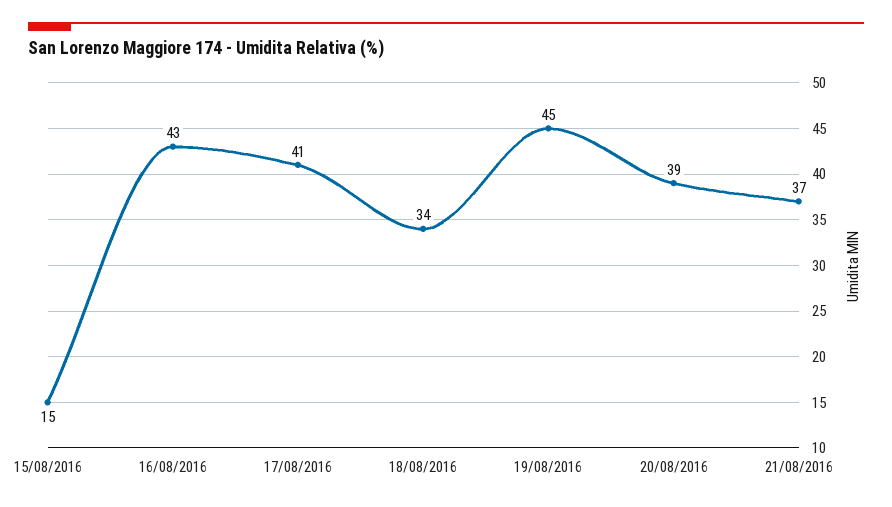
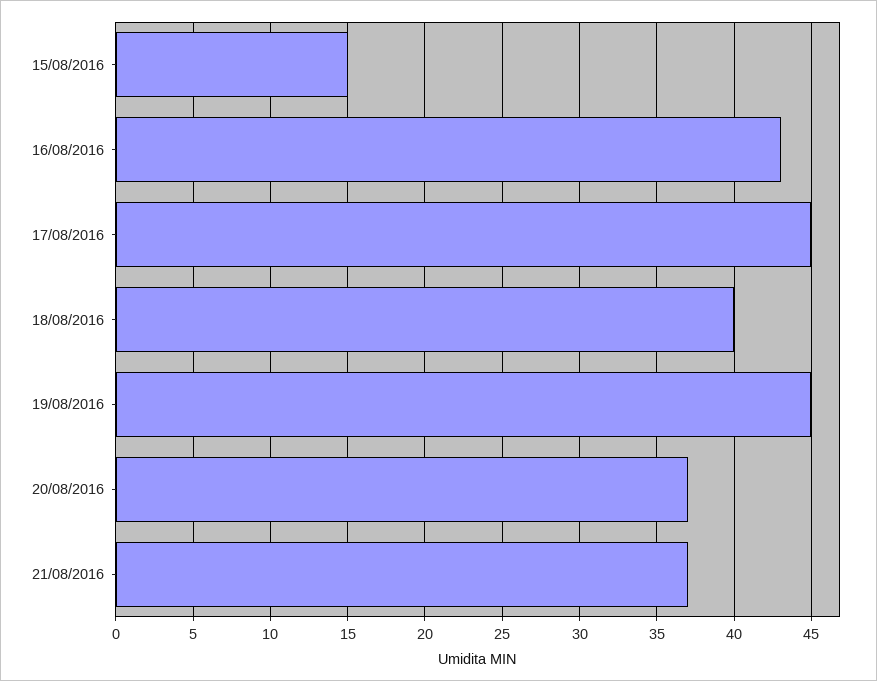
  {
    "15/08/2016": 15,
    "16/08/2016": 43,
-   "17/08/2016": 41,
+   "17/08/2016": 45,
-   "18/08/2016": 34,
+   "18/08/2016": 40,
    "19/08/2016": 45,
-   "20/08/2016": 39,
+   "20/08/2016": 37,
    "21/08/2016": 37
  }

